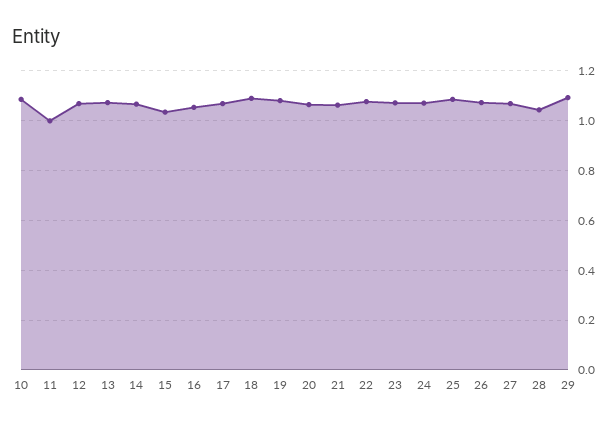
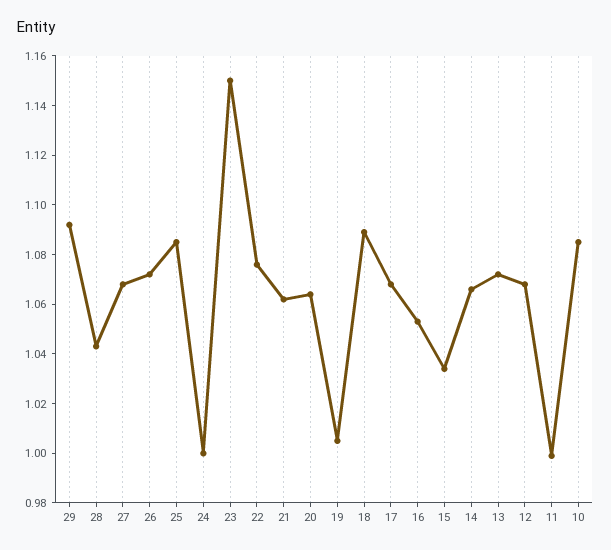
  {
    "10": 1.085,
    "11": 1,
    "12": 1.07,
    "13": 1.07,
    "14": 1.065,
    "15": 1.035,
    "16": 1.055,
    "17": 1.07,
    "18": 1.09,
-   "19": 1.075,
+   "19": 1.005,
    "20": 1.065,
    "21": 1.06,
    "22": 1.075,
-   "23": 1.075,
+   "23": 1.15,
-   "24": 1.075,
+   "24": 1,
    "25": 1.085,
    "26": 1.07,
    "27": 1.07,
    "28": 1.045,
    "29": 1.09
  }

